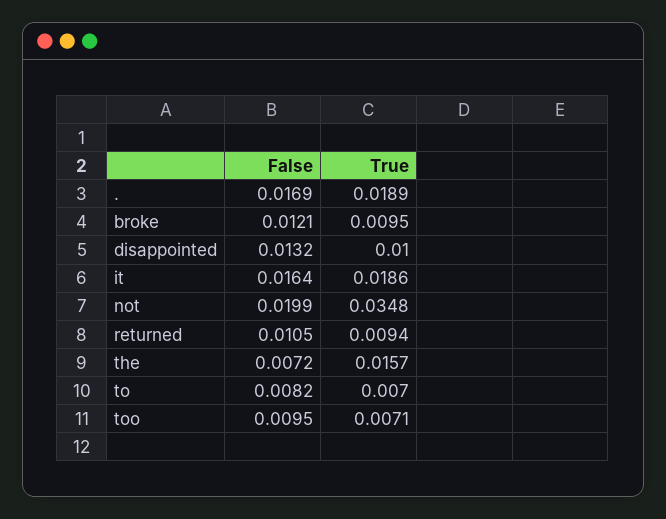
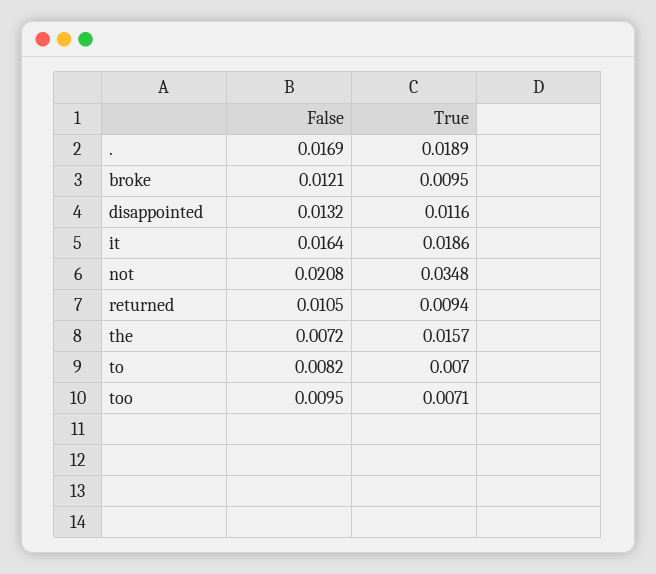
  {
    "False": {
      ".": 0.0169,
      "broke": 0.0121,
      "disappointed": 0.0132,
      "it": 0.0164,
-     "not": 0.0199,
+     "not": 0.0208,
      "returned": 0.0105,
      "the": 0.0072,
      "to": 0.0082,
      "too": 0.0095
    },
    "True": {
      ".": 0.0189,
      "broke": 0.0095,
-     "disappointed": 0.01,
+     "disappointed": 0.0116,
      "it": 0.0186,
      "not": 0.0348,
      "returned": 0.0094,
      "the": 0.0157,
      "to": 0.007,
      "too": 0.0071
    }
  }

